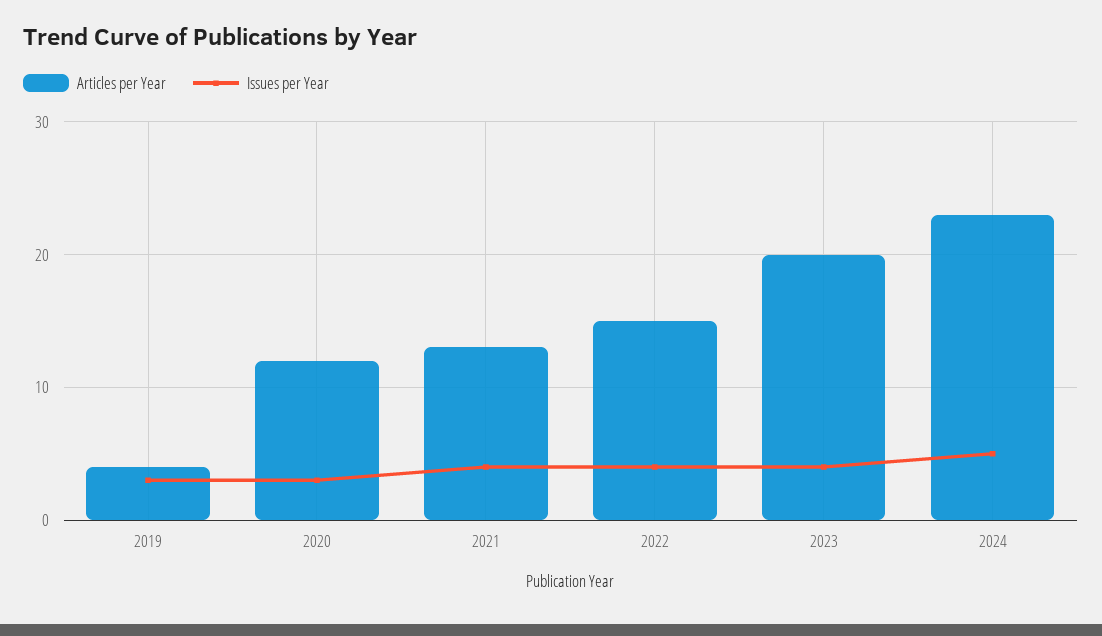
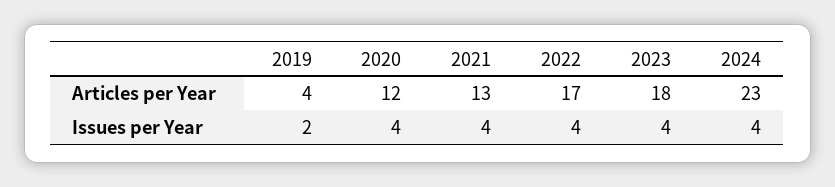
  {
    "Articles per Year": {
      "2019": 4,
      "2020": 12,
      "2021": 13,
-     "2022": 15,
+     "2022": 17,
-     "2023": 20,
+     "2023": 18,
      "2024": 23
    },
    "Issues per Year": {
-     "2019": 3,
+     "2019": 2,
-     "2020": 3,
+     "2020": 4,
      "2021": 4,
      "2022": 4,
      "2023": 4,
-     "2024": 5
+     "2024": 4
    }
  }

